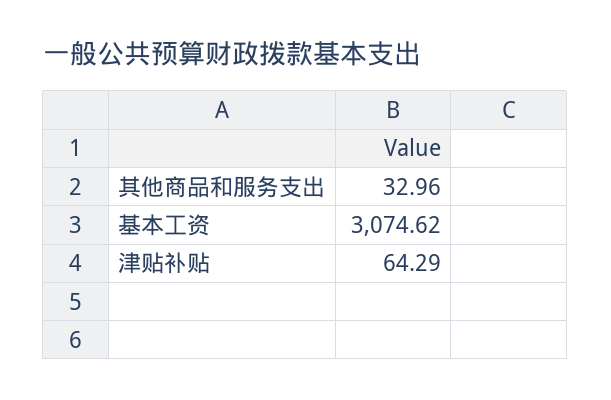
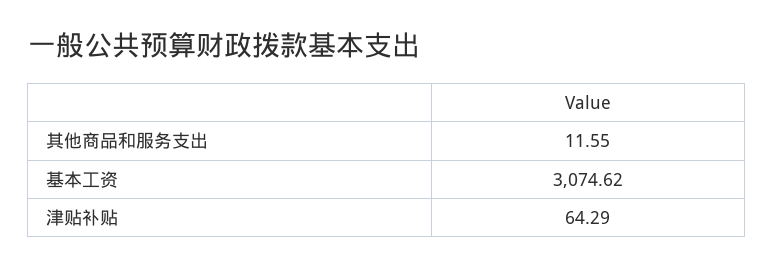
  {
-   "其他商品和服务支出": 32.96,
+   "其他商品和服务支出": 11.55,
    "基本工资": 3074.62,
    "津贴补贴": 64.29
  }

